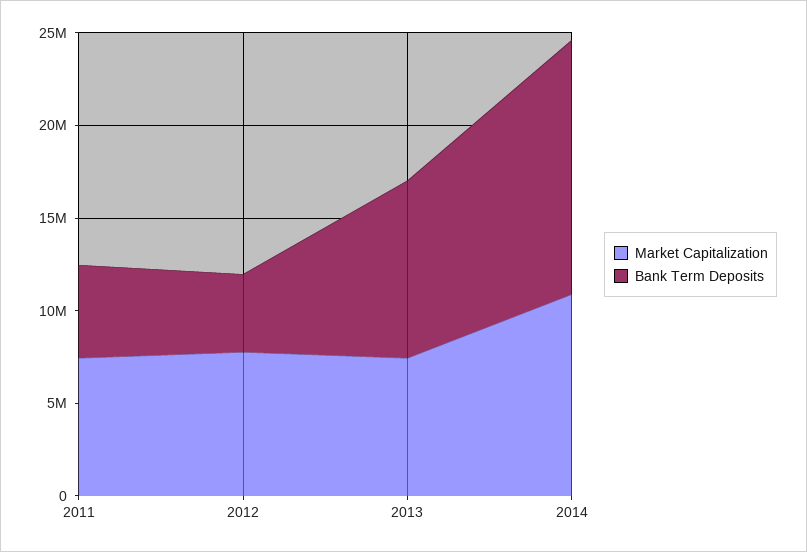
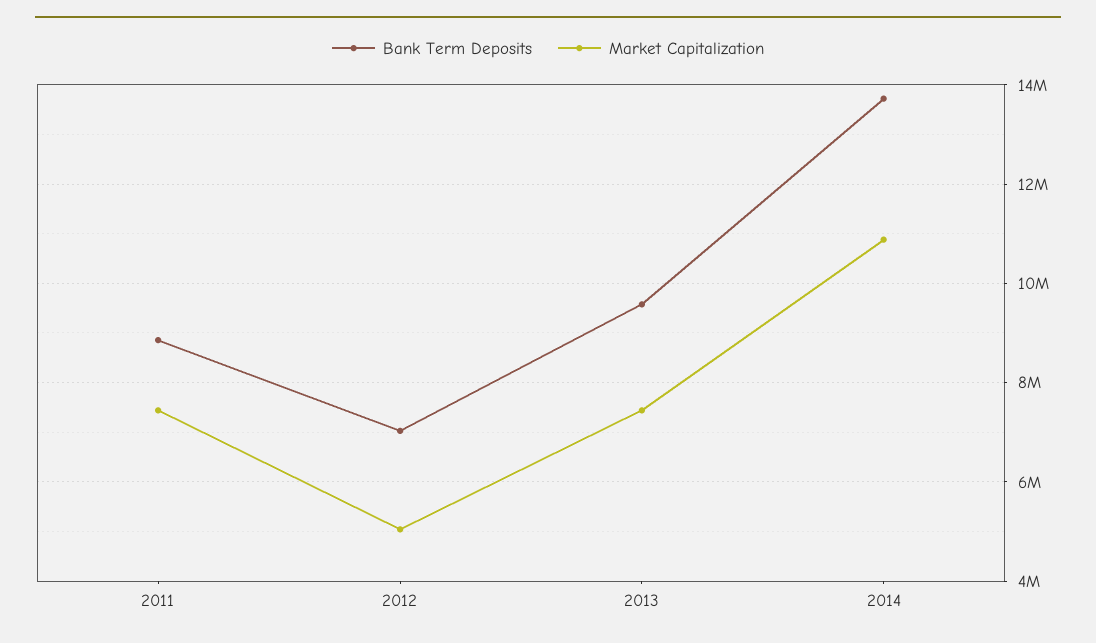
  {
    "Market Capitalization": {
      "2011": 7400000,
-     "2012": 8000000,
+     "2012": 5000000,
      "2013": 7400000,
      "2014": 10800000
    },
    "Bank Term Deposits": {
-     "2011": 5000000,
+     "2011": 8800000,
-     "2012": 4000000,
+     "2012": 7000000,
      "2013": 9600000,
      "2014": 13800000
    }
  }

